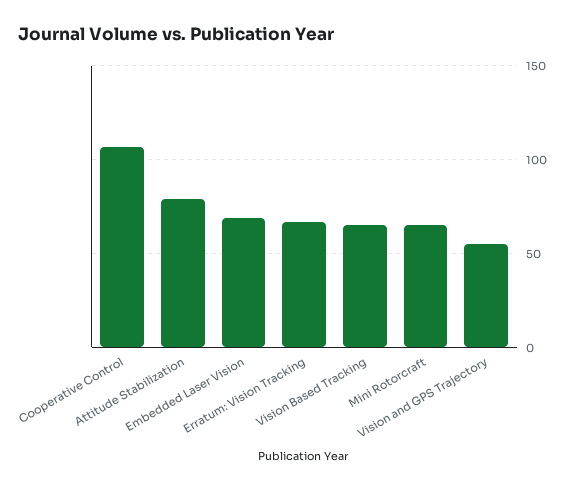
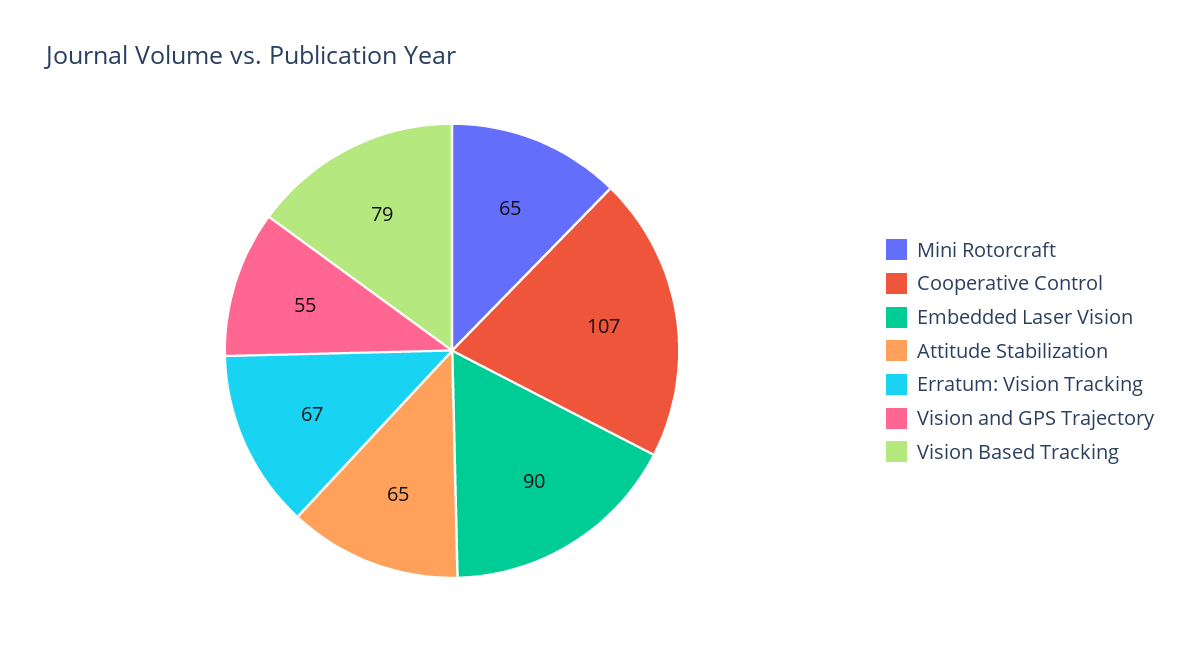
  {
    "Cooperative Control": 107,
-   "Attitude Stabilization": 80,
+   "Attitude Stabilization": 65,
-   "Embedded Laser Vision": 70,
+   "Embedded Laser Vision": 90,
    "Erratum: Vision Tracking": 67,
-   "Vision Based Tracking": 65,
+   "Vision Based Tracking": 79,
    "Mini Rotorcraft": 65,
    "Vision and GPS Trajectory": 55
  }

